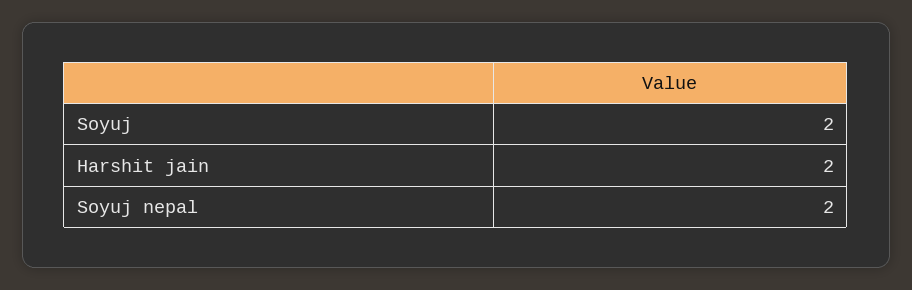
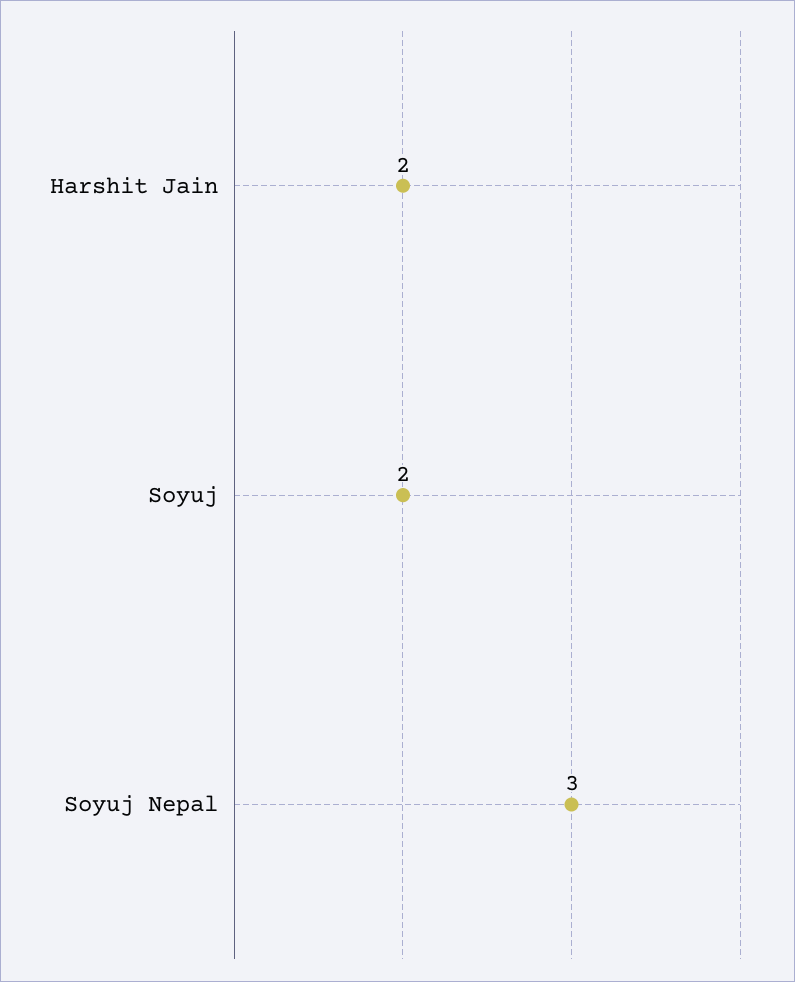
  {
    "Soyuj": 2,
    "Harshit jain": 2,
-   "Soyuj nepal": 2
+   "Soyuj nepal": 3
  }

